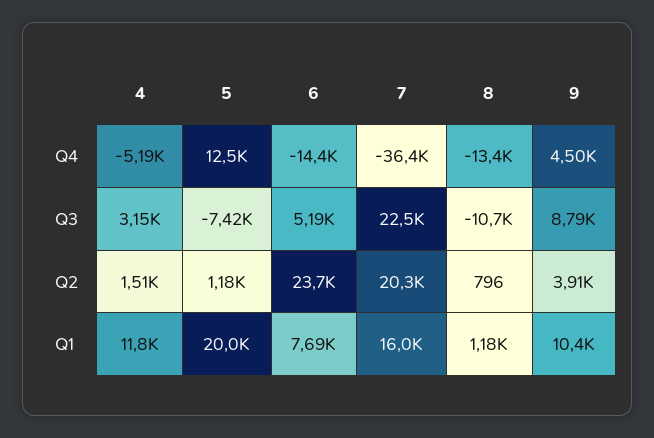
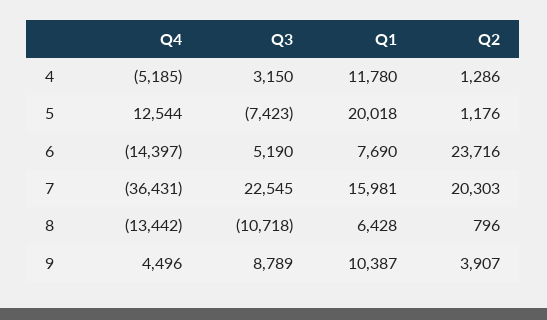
  {
    "4": {
      "Q4": -5185,
      "Q3": 3150,
-     "Q2": 1510,
+     "Q2": 1286,
      "Q1": 11780
    },
    "5": {
      "Q4": 12544,
      "Q3": -7423,
      "Q2": 1176,
      "Q1": 20018
    },
    "6": {
      "Q4": -14397,
      "Q3": 5190,
      "Q2": 23716,
      "Q1": 7690
    },
    "7": {
      "Q4": -36431,
      "Q3": 22545,
      "Q2": 20303,
      "Q1": 15981
    },
    "8": {
      "Q4": -13442,
      "Q3": -10718,
      "Q2": 796,
-     "Q1": 1180
+     "Q1": 6428
    },
    "9": {
      "Q4": 4496,
      "Q3": 8789,
      "Q2": 3907,
      "Q1": 10387
    }
  }

